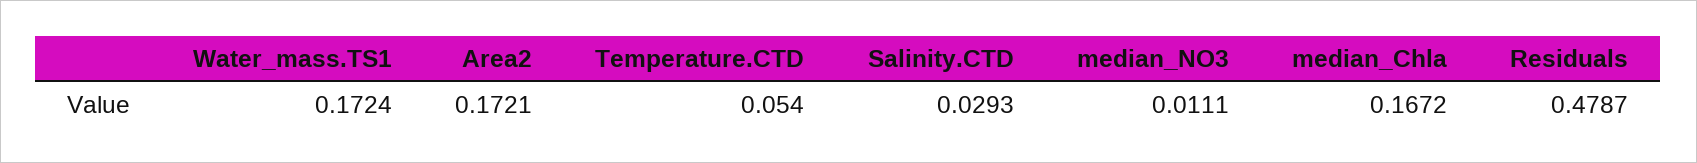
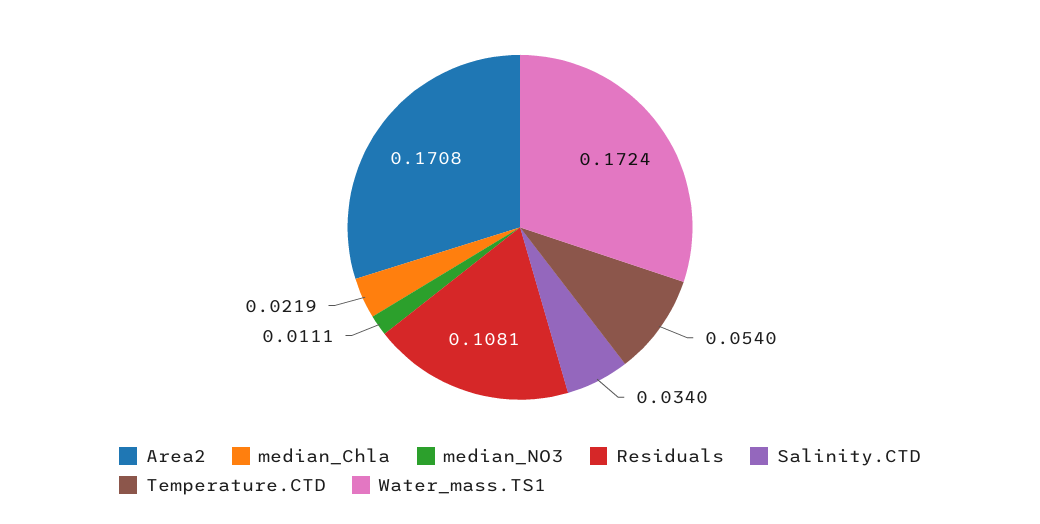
  {
    "Water_mass.TS1": 0.1724,
-   "Area2": 0.1721,
+   "Area2": 0.1708,
    "Temperature.CTD": 0.054,
-   "Salinity.CTD": 0.0293,
+   "Salinity.CTD": 0.034,
    "median_NO3": 0.0111,
-   "median_Chla": 0.1672,
+   "median_Chla": 0.0219,
-   "Residuals": 0.4787
+   "Residuals": 0.1081
  }

